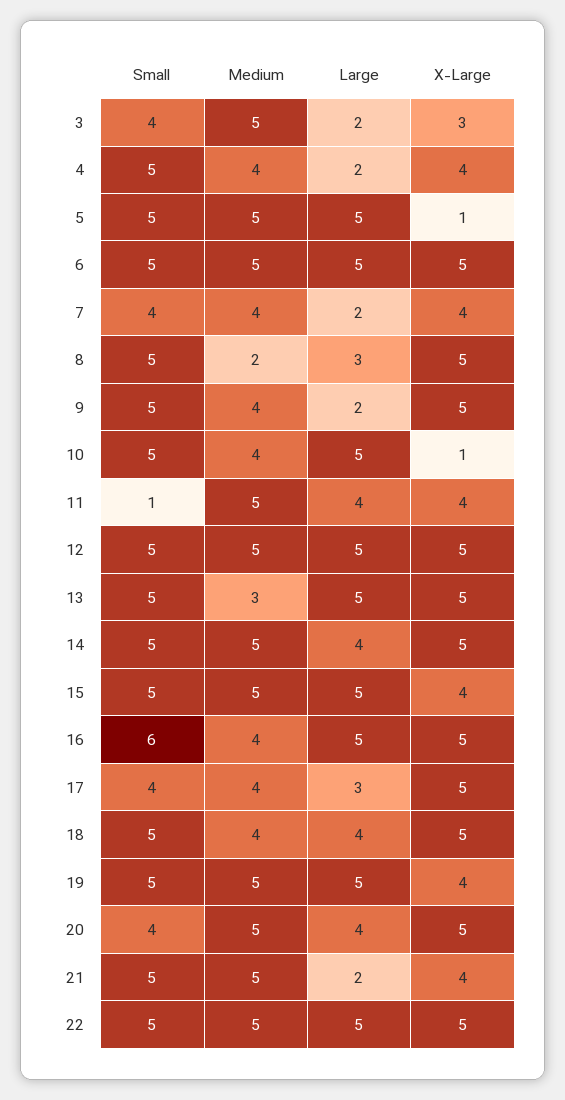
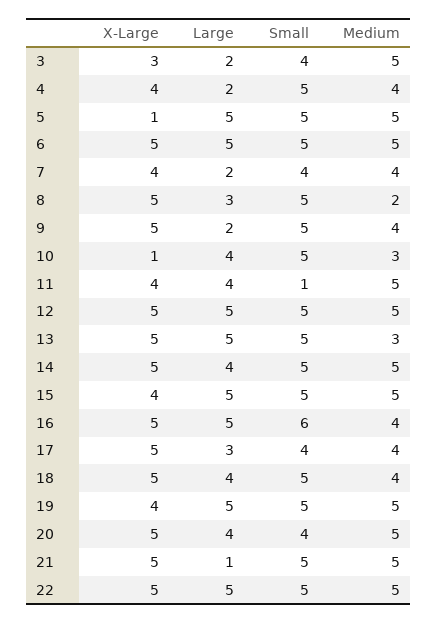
  {
    "Small": {
      "3": 4,
      "4": 5,
      "5": 5,
      "6": 5,
      "7": 4,
      "8": 5,
      "9": 5,
      "10": 5,
      "11": 1,
      "12": 5,
      "13": 5,
      "14": 5,
      "15": 5,
      "16": 6,
      "17": 4,
      "18": 5,
      "19": 5,
      "20": 4,
      "21": 5,
      "22": 5
    },
    "Medium": {
      "3": 5,
      "4": 4,
      "5": 5,
      "6": 5,
      "7": 4,
      "8": 2,
      "9": 4,
-     "10": 4,
+     "10": 3,
      "11": 5,
      "12": 5,
      "13": 3,
      "14": 5,
      "15": 5,
      "16": 4,
      "17": 4,
      "18": 4,
      "19": 5,
      "20": 5,
      "21": 5,
      "22": 5
    },
    "Large": {
      "3": 2,
      "4": 2,
      "5": 5,
      "6": 5,
      "7": 2,
      "8": 3,
      "9": 2,
-     "10": 5,
+     "10": 4,
      "11": 4,
      "12": 5,
      "13": 5,
      "14": 4,
      "15": 5,
      "16": 5,
      "17": 3,
      "18": 4,
      "19": 5,
      "20": 4,
-     "21": 2,
+     "21": 1,
      "22": 5
    },
    "X-Large": {
      "3": 3,
      "4": 4,
      "5": 1,
      "6": 5,
      "7": 4,
      "8": 5,
      "9": 5,
      "10": 1,
      "11": 4,
      "12": 5,
      "13": 5,
      "14": 5,
      "15": 4,
      "16": 5,
      "17": 5,
      "18": 5,
      "19": 4,
      "20": 5,
-     "21": 4,
+     "21": 5,
      "22": 5
    }
  }

